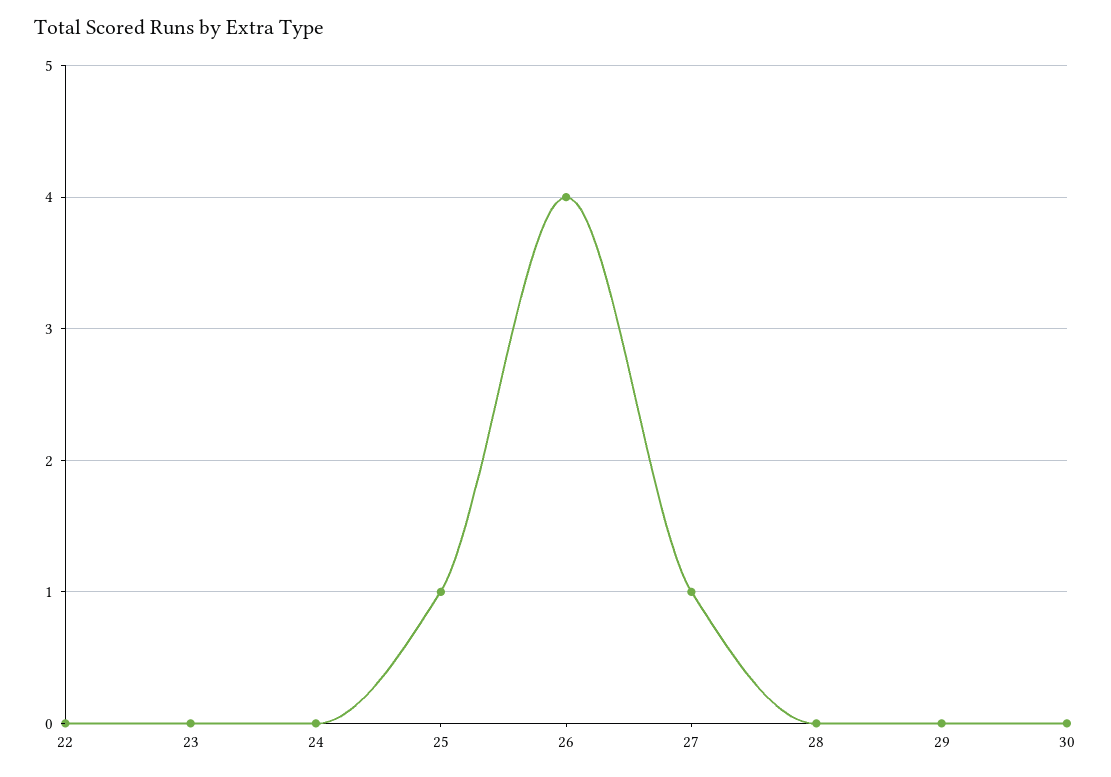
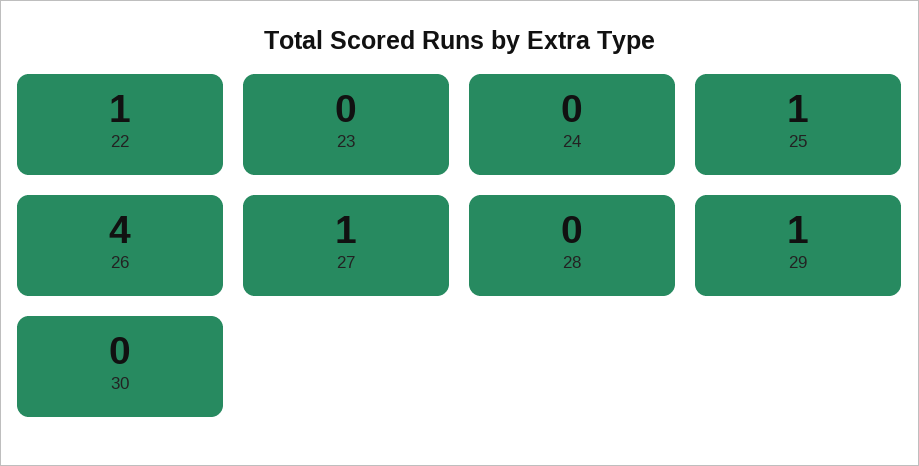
  {
-   "22": 0,
+   "22": 1,
    "23": 0,
    "24": 0,
    "25": 1,
    "26": 4,
    "27": 1,
    "28": 0,
-   "29": 0,
+   "29": 1,
    "30": 0
  }

